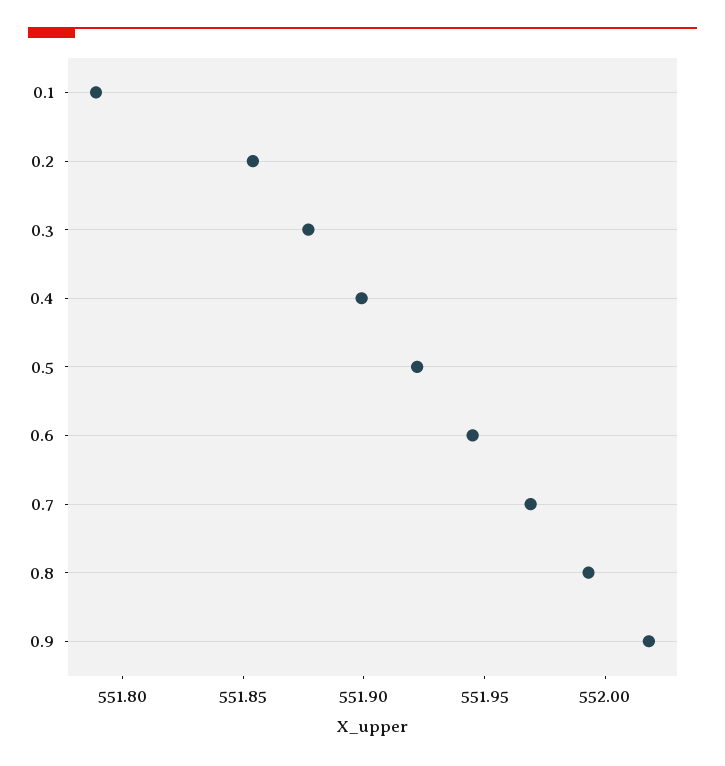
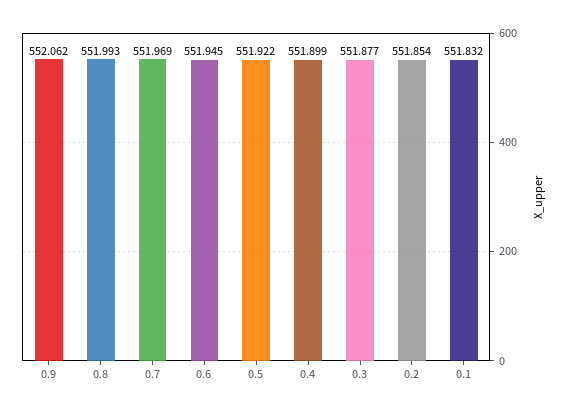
  {
-   "0.1": 551.79,
+   "0.1": 551.832,
    "0.2": 551.854,
    "0.3": 551.877,
    "0.4": 551.899,
    "0.5": 551.922,
    "0.6": 551.945,
    "0.7": 551.969,
    "0.8": 551.993,
-   "0.9": 552.02
+   "0.9": 552.062
  }

